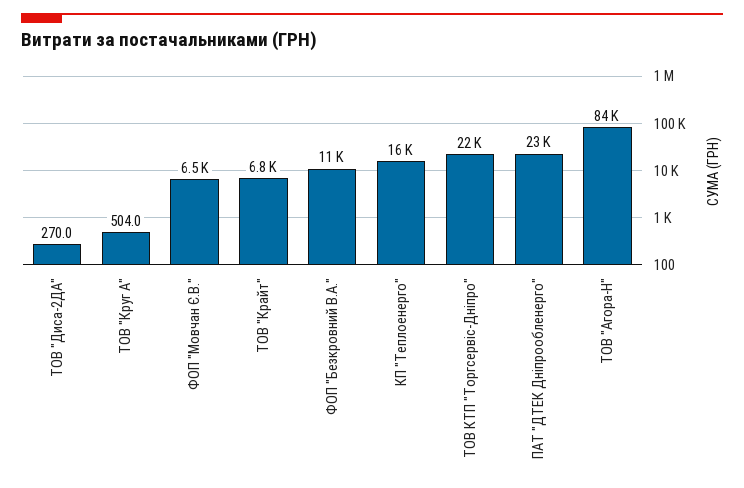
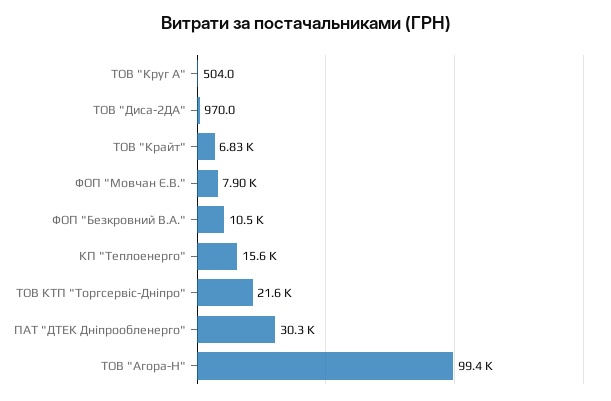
  {
-   "ТОВ \"Диса-2ДА\"": 270,
+   "ТОВ \"Диса-2ДА\"": 970,
    "ТОВ \"Круг А\"": 504,
-   "ФОП \"Мовчан Є.В.\"": 6500,
+   "ФОП \"Мовчан Є.В.\"": 7900,
    "ТОВ \"Крайт\"": 6830,
    "ФОП \"Безкровний В.А.\"": 10500,
    "КП \"Теплоенерго\"": 15600,
    "ТОВ КТП \"Торгсервіс-Дніпро\"": 21600,
-   "ПАТ \"ДТЕК Дніпрообленерго\"": 23000,
+   "ПАТ \"ДТЕК Дніпрообленерго\"": 30300,
-   "ТОВ \"Агора-Н\"": 84000
+   "ТОВ \"Агора-Н\"": 99400
  }

